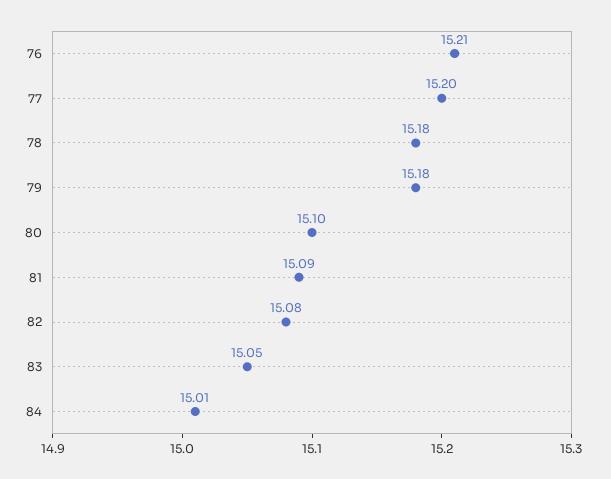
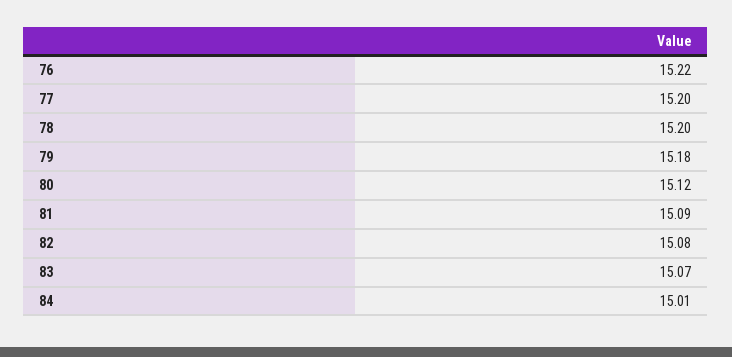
  {
-   "76": 15.21,
+   "76": 15.22,
    "77": 15.2,
-   "78": 15.18,
+   "78": 15.2,
    "79": 15.18,
-   "80": 15.1,
+   "80": 15.12,
    "81": 15.09,
    "82": 15.08,
-   "83": 15.05,
+   "83": 15.07,
    "84": 15.01
  }

